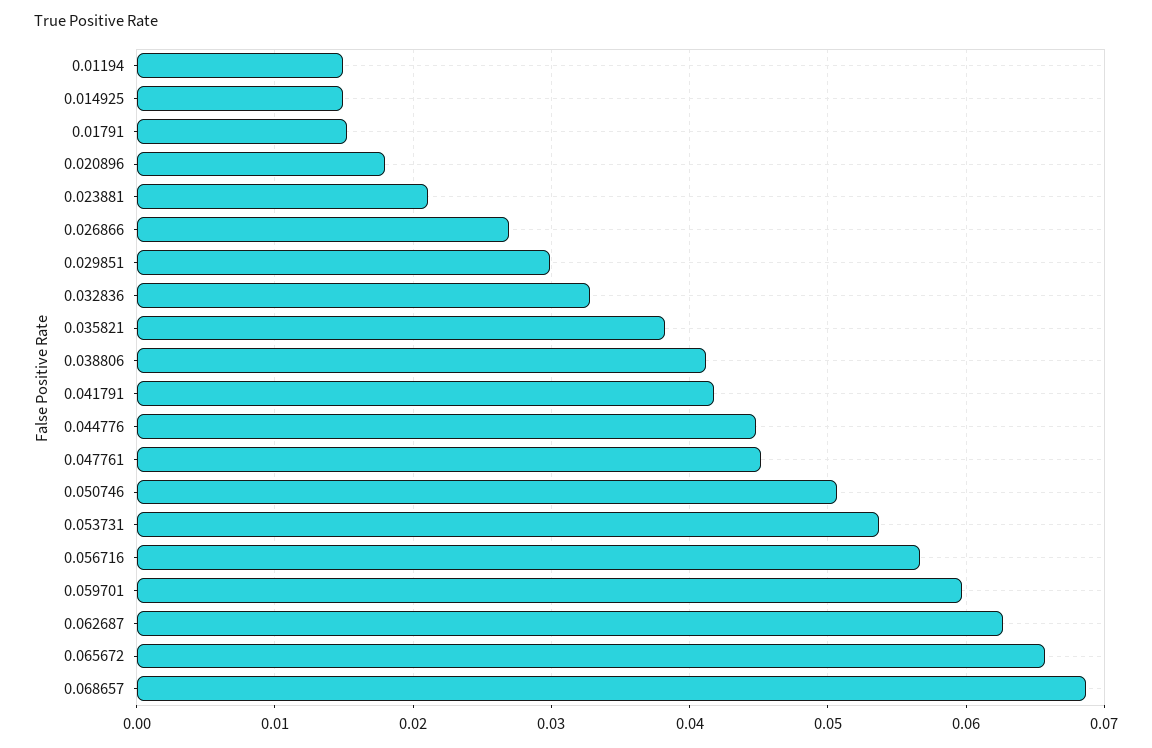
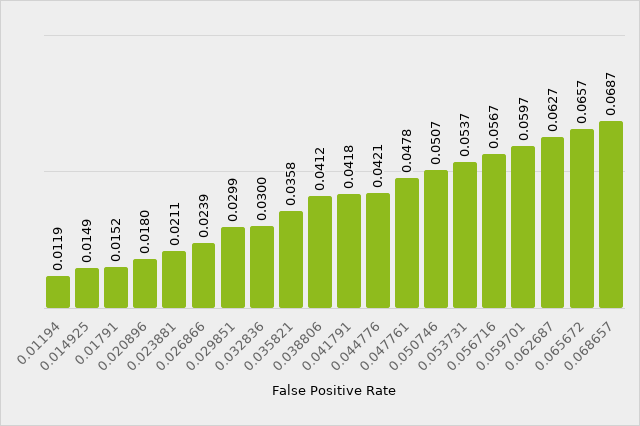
  {
-   "0.01194": 0.015,
+   "0.01194": 0.0119,
    "0.014925": 0.0149,
    "0.01791": 0.0152,
    "0.020896": 0.018,
    "0.023881": 0.0211,
-   "0.026866": 0.027,
+   "0.026866": 0.0239,
    "0.029851": 0.0299,
-   "0.032836": 0.033,
+   "0.032836": 0.03,
-   "0.035821": 0.038,
+   "0.035821": 0.0358,
    "0.038806": 0.0412,
    "0.041791": 0.0418,
-   "0.044776": 0.045,
+   "0.044776": 0.0421,
-   "0.047761": 0.045,
+   "0.047761": 0.0478,
    "0.050746": 0.0507,
    "0.053731": 0.0537,
    "0.056716": 0.0567,
    "0.059701": 0.0597,
    "0.062687": 0.0627,
    "0.065672": 0.0657,
    "0.068657": 0.0687
  }

